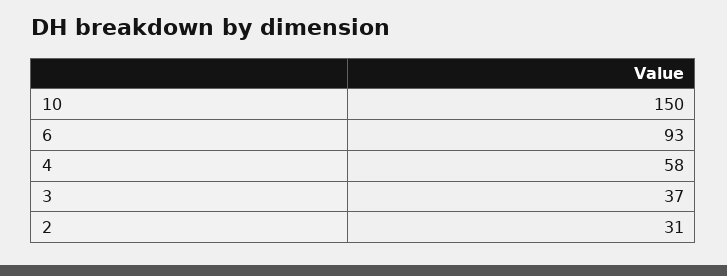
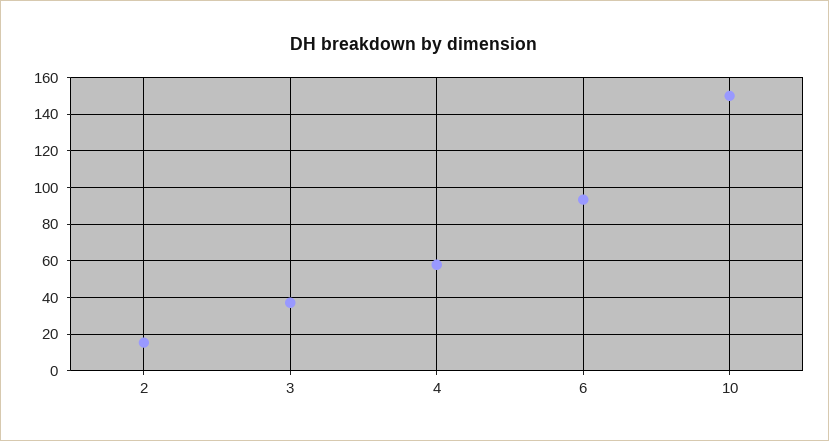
  {
    "10": 150,
    "6": 93,
    "4": 58,
    "3": 37,
-   "2": 31
+   "2": 15
  }

